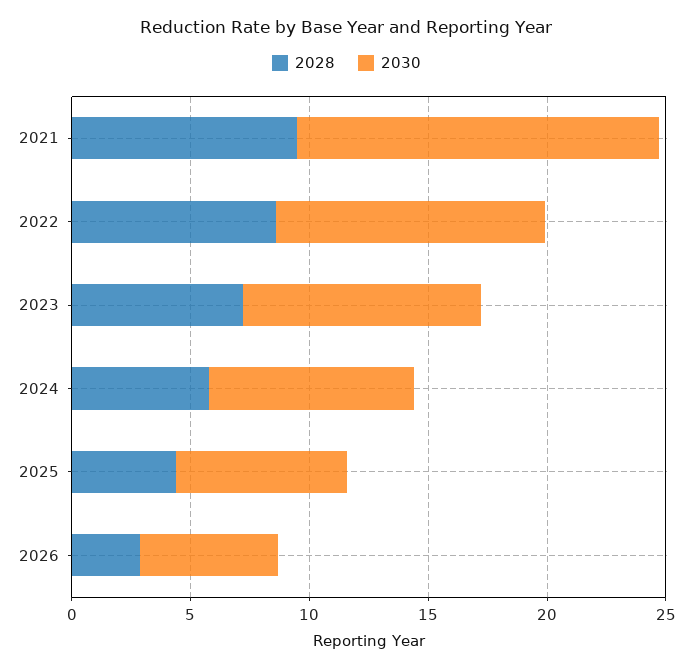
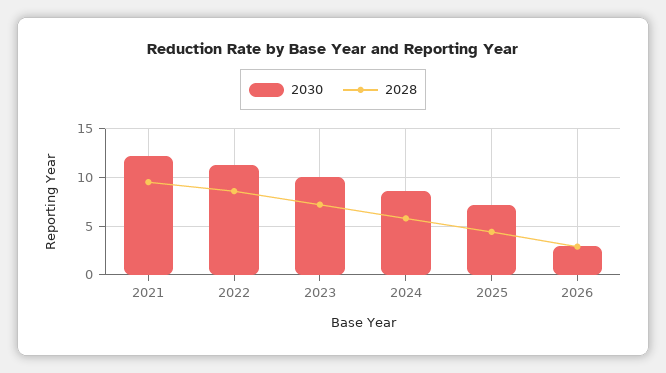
  {
    "2028": {
      "2021": 10,
      "2022": 9,
      "2023": 7,
      "2024": 6,
      "2025": 4,
      "2026": 3
    },
    "2030": {
-     "2021": 15,
+     "2021": 12,
      "2022": 11,
      "2023": 10,
      "2024": 9,
      "2025": 7,
-     "2026": 6
+     "2026": 3
    }
  }

